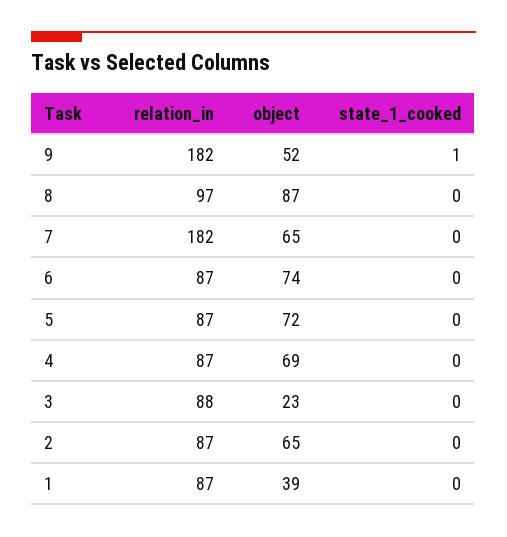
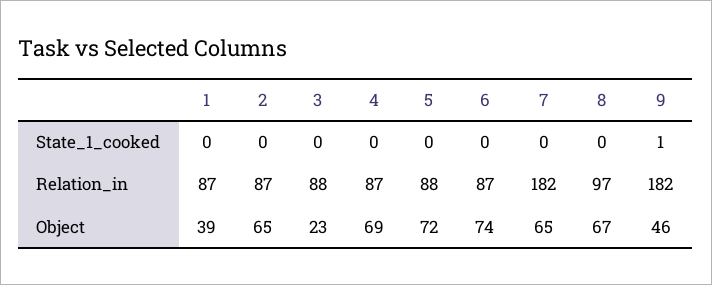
  {
    "relation_in": {
      "9": 182,
      "8": 97,
      "7": 182,
      "6": 87,
-     "5": 87,
+     "5": 88,
      "4": 87,
      "3": 88,
      "2": 87,
      "1": 87
    },
    "object": {
-     "9": 52,
+     "9": 46,
-     "8": 87,
+     "8": 67,
      "7": 65,
      "6": 74,
      "5": 72,
      "4": 69,
      "3": 23,
      "2": 65,
      "1": 39
    },
    "state_1_cooked": {
      "9": 1,
      "8": 0,
      "7": 0,
      "6": 0,
      "5": 0,
      "4": 0,
      "3": 0,
      "2": 0,
      "1": 0
    }
  }

